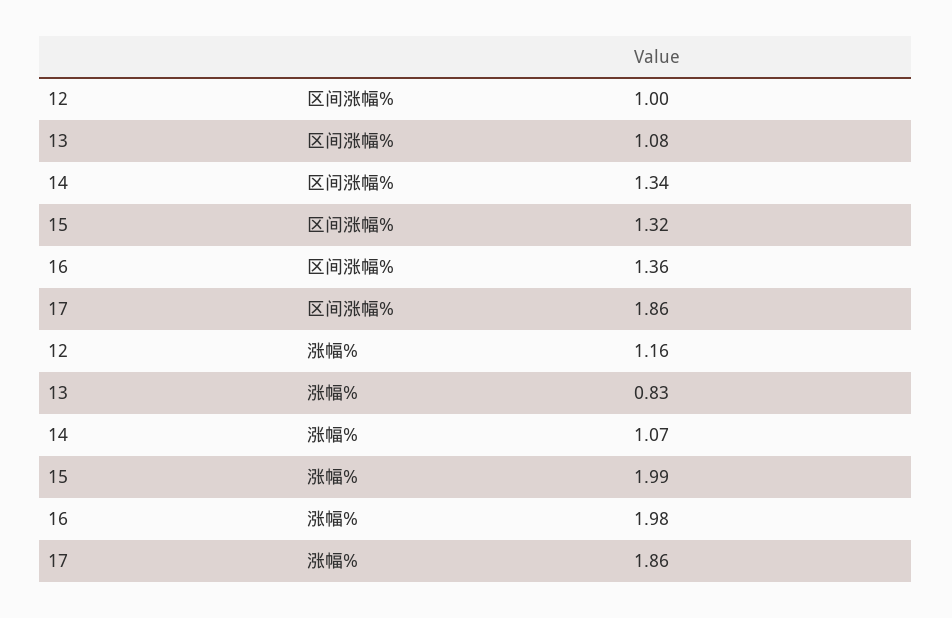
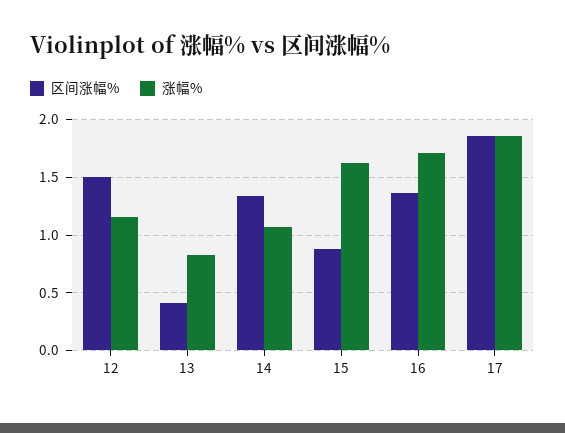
  {
    "区间涨幅%": {
-     "12": 1,
+     "12": 1.5,
-     "13": 1.08,
+     "13": 0.4,
      "14": 1.34,
-     "15": 1.32,
+     "15": 0.9,
      "16": 1.36,
      "17": 1.86
    },
    "涨幅%": {
      "12": 1.16,
      "13": 0.83,
      "14": 1.07,
-     "15": 1.99,
+     "15": 1.6,
-     "16": 1.98,
+     "16": 1.7,
      "17": 1.86
    }
  }

